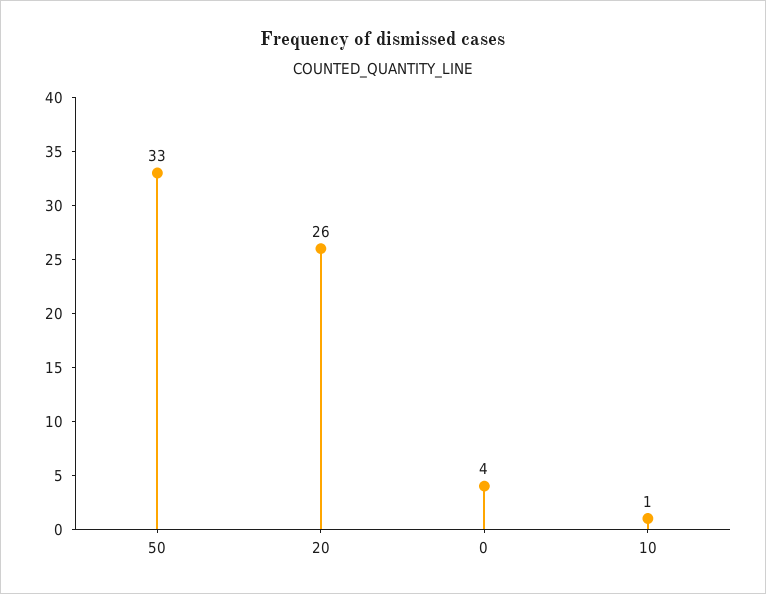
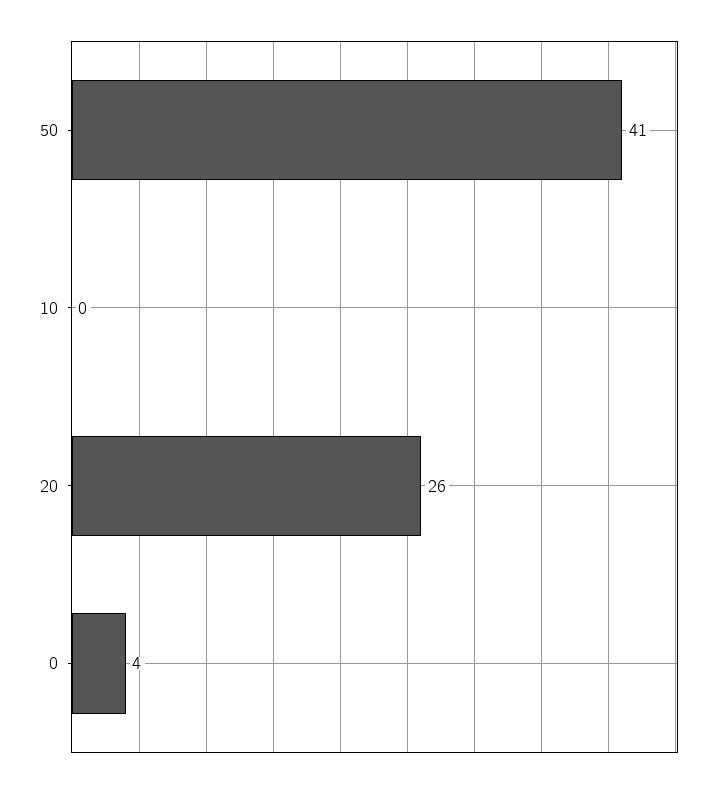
  {
-   "50": 33,
+   "50": 41,
    "20": 26,
    "0": 4,
-   "10": 1
+   "10": 0
  }

